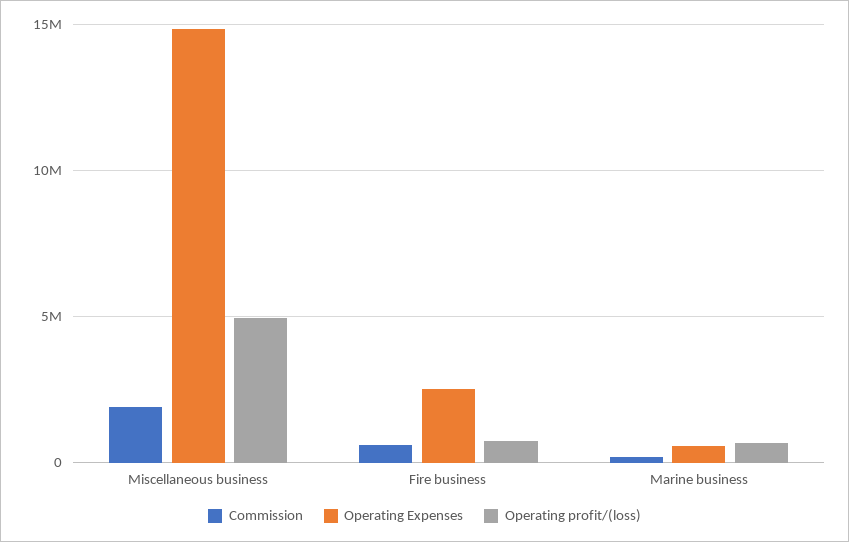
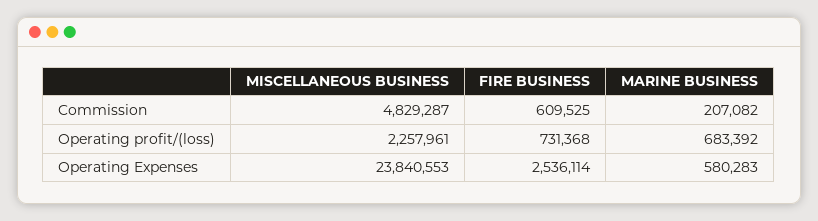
  {
    "Commission": {
-     "Miscellaneous business": 2000000,
+     "Miscellaneous business": 4829287,
      "Fire business": 609525,
      "Marine business": 207082
    },
    "Operating Expenses": {
-     "Miscellaneous business": 15000000,
+     "Miscellaneous business": 23840553,
      "Fire business": 2536114,
      "Marine business": 580283
    },
    "Operating profit/(loss)": {
-     "Miscellaneous business": 5000000,
+     "Miscellaneous business": 2257961,
      "Fire business": 731368,
      "Marine business": 683392
    }
  }

